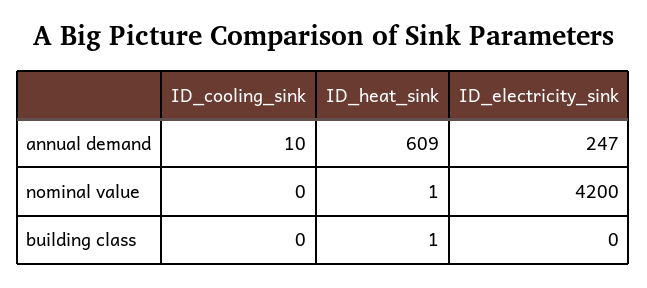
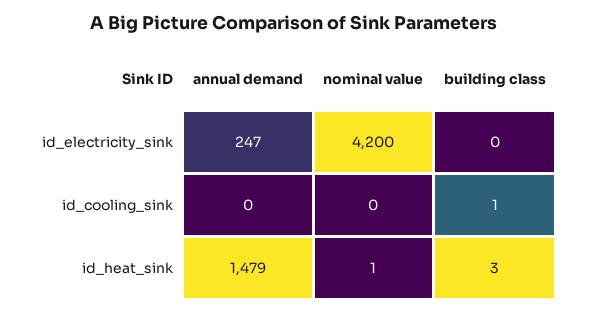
  {
    "ID_cooling_sink": {
-     "annual demand": 10,
+     "annual demand": 0,
      "nominal value": 0,
-     "building class": 0
+     "building class": 1
    },
    "ID_heat_sink": {
-     "annual demand": 609,
+     "annual demand": 1479,
      "nominal value": 1,
-     "building class": 1
+     "building class": 3
    },
    "ID_electricity_sink": {
      "annual demand": 247,
      "nominal value": 4200,
      "building class": 0
    }
  }

